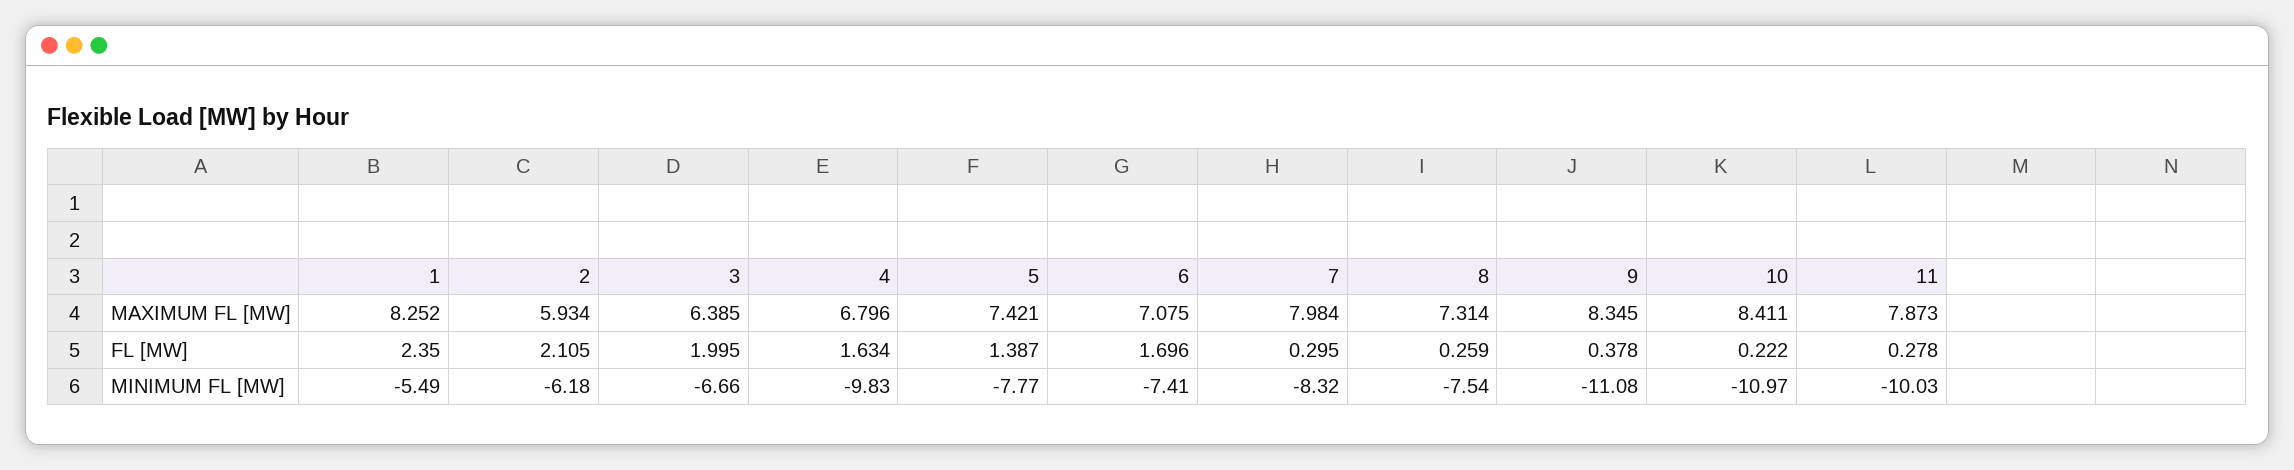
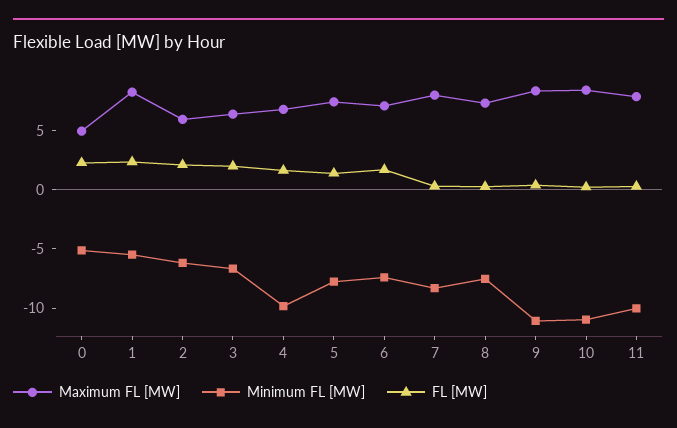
  {
    "MAXIMUM FL [MW]": {
      "1": 8.252,
      "2": 5.934,
      "3": 6.385,
      "4": 6.796,
      "5": 7.421,
      "6": 7.075,
      "7": 7.984,
      "8": 7.314,
      "9": 8.345,
      "10": 8.411,
-     "11": 7.873
+     "11": 7.873,
+     "0": 5
    },
    "FL [MW]": {
      "1": 2.35,
      "2": 2.105,
      "3": 1.995,
      "4": 1.634,
      "5": 1.387,
      "6": 1.696,
      "7": 0.295,
      "8": 0.259,
      "9": 0.378,
      "10": 0.222,
-     "11": 0.278
+     "11": 0.278,
+     "0": 2
    },
    "MINIMUM FL [MW]": {
      "1": -5.49,
      "2": -6.18,
      "3": -6.66,
      "4": -9.83,
      "5": -7.77,
      "6": -7.41,
      "7": -8.32,
      "8": -7.54,
      "9": -11.08,
      "10": -10.97,
-     "11": -10.03
+     "11": -10.03,
+     "0": -5
    }
  }

